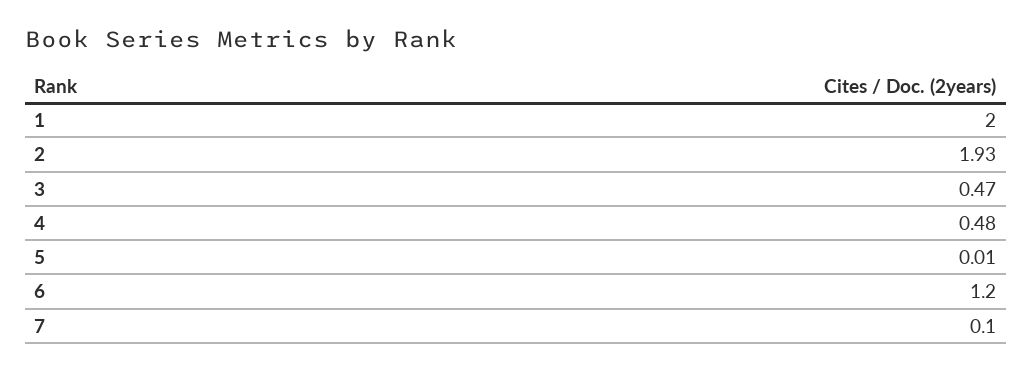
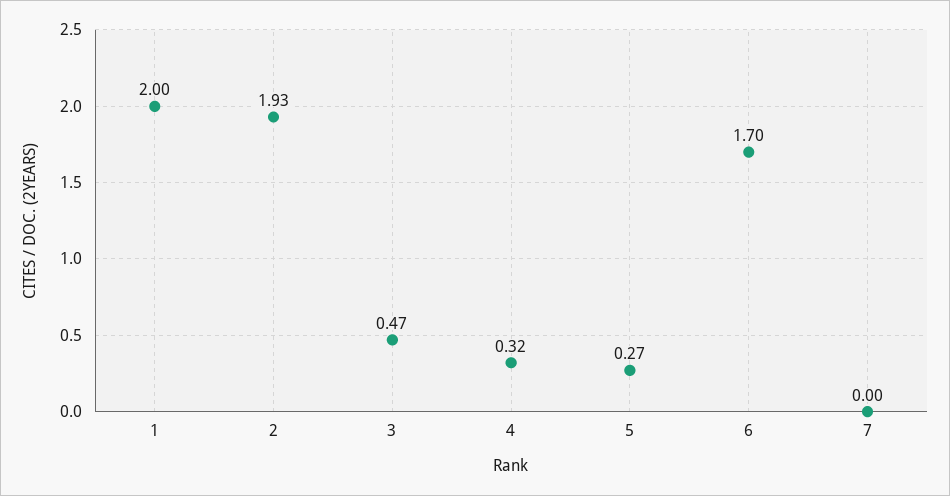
  {
    "1": 2,
    "2": 1.93,
    "3": 0.47,
-   "4": 0.48,
+   "4": 0.32,
-   "5": 0.01,
+   "5": 0.27,
-   "6": 1.2,
+   "6": 1.7,
-   "7": 0.1
+   "7": 0
  }

